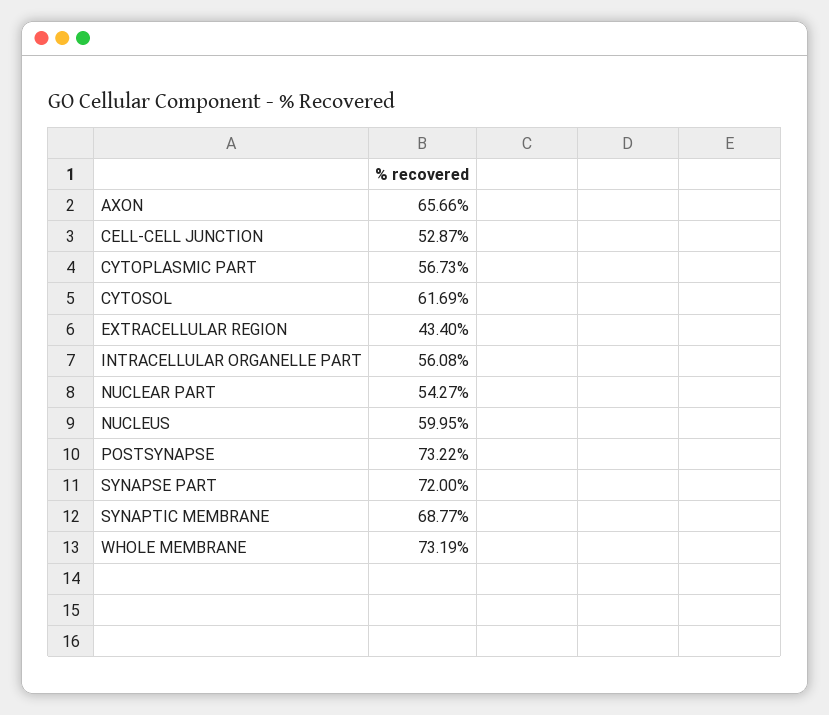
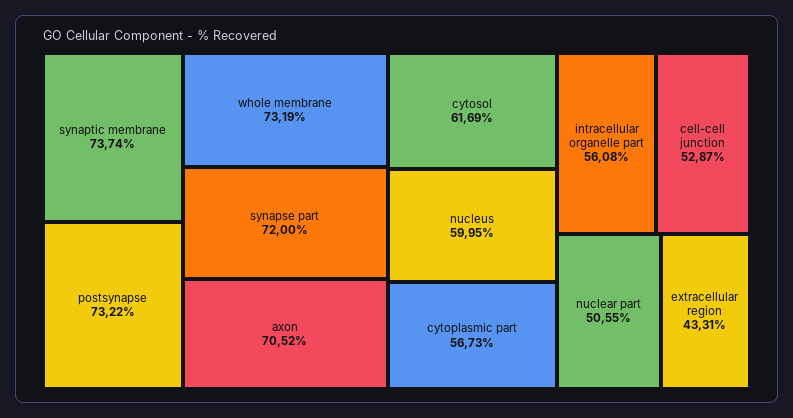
  {
-   "AXON": 65.66,
+   "AXON": 70.52,
    "CELL-CELL JUNCTION": 52.87,
    "CYTOPLASMIC PART": 56.73,
    "CYTOSOL": 61.69,
-   "EXTRACELLULAR REGION": 43.4,
+   "EXTRACELLULAR REGION": 43.31,
    "INTRACELLULAR ORGANELLE PART": 56.08,
-   "NUCLEAR PART": 54.27,
+   "NUCLEAR PART": 50.55,
    "NUCLEUS": 59.95,
    "POSTSYNAPSE": 73.22,
    "SYNAPSE PART": 72,
-   "SYNAPTIC MEMBRANE": 68.77,
+   "SYNAPTIC MEMBRANE": 73.74,
    "WHOLE MEMBRANE": 73.19
  }

